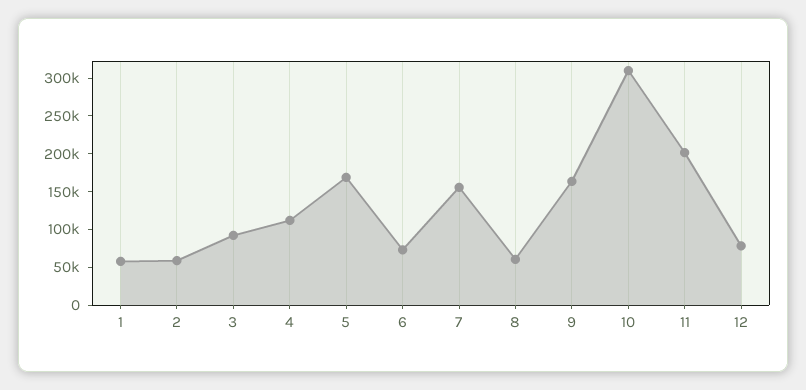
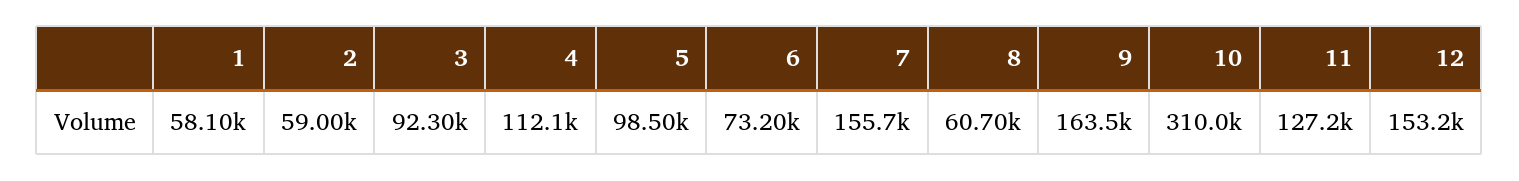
  {
    "1": 58100,
    "2": 59000,
    "3": 92300,
    "4": 112100,
-   "5": 175000,
+   "5": 98500,
    "6": 73200,
    "7": 155700,
    "8": 60700,
    "9": 163500,
    "10": 310000,
-   "11": 200000,
+   "11": 127200,
-   "12": 75000
+   "12": 153200
  }

